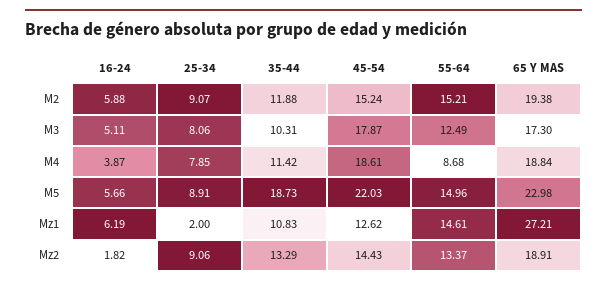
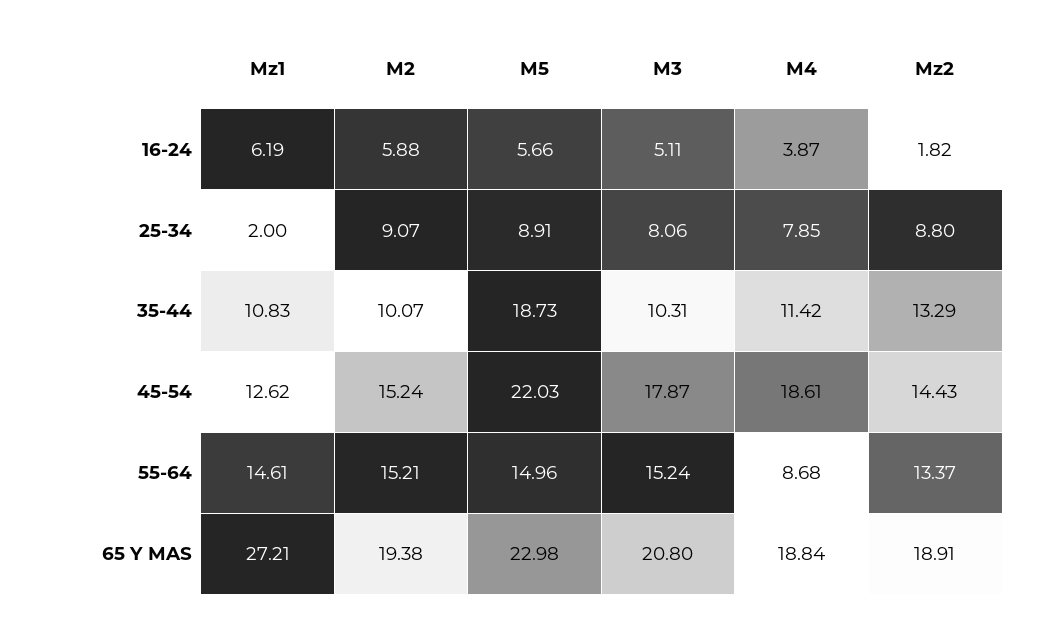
  {
    "16-24": {
      "M2": 5.88,
      "M3": 5.11,
      "M4": 3.87,
      "M5": 5.66,
      "Mz1": 6.19,
      "Mz2": 1.82
    },
    "25-34": {
      "M2": 9.07,
      "M3": 8.06,
      "M4": 7.85,
      "M5": 8.91,
      "Mz1": 2,
-     "Mz2": 9.06
+     "Mz2": 8.8
    },
    "35-44": {
-     "M2": 11.88,
+     "M2": 10.07,
      "M3": 10.31,
      "M4": 11.42,
      "M5": 18.73,
      "Mz1": 10.83,
      "Mz2": 13.29
    },
    "45-54": {
      "M2": 15.24,
      "M3": 17.87,
      "M4": 18.61,
      "M5": 22.03,
      "Mz1": 12.62,
      "Mz2": 14.43
    },
    "55-64": {
      "M2": 15.21,
-     "M3": 12.49,
+     "M3": 15.24,
      "M4": 8.68,
      "M5": 14.96,
      "Mz1": 14.61,
      "Mz2": 13.37
    },
    "65 Y MAS": {
      "M2": 19.38,
-     "M3": 17.3,
+     "M3": 20.8,
      "M4": 18.84,
      "M5": 22.98,
      "Mz1": 27.21,
      "Mz2": 18.91
    }
  }

